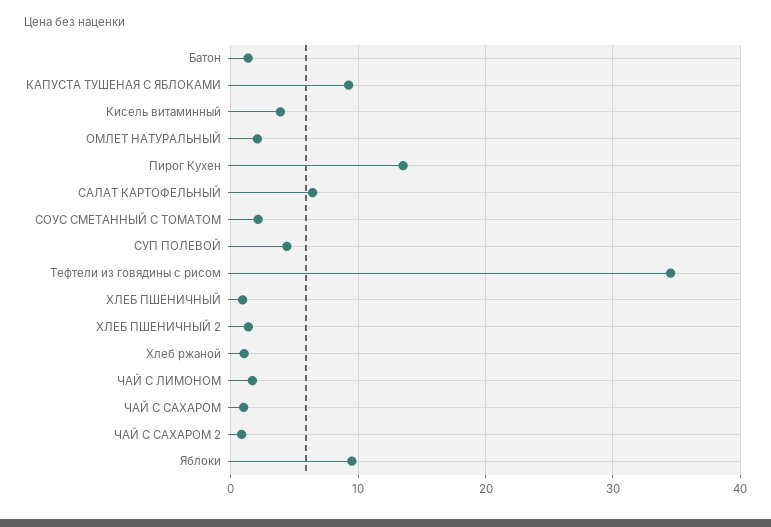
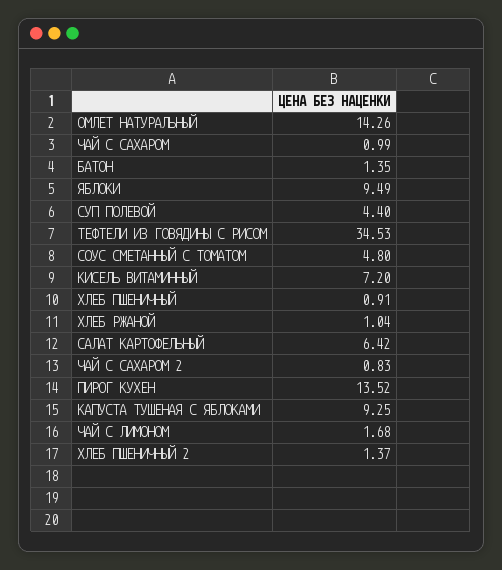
  {
    "Батон": 1.35,
    "КАПУСТА ТУШЕНАЯ С ЯБЛОКАМИ": 9.25,
-   "Кисель витаминный": 4,
+   "Кисель витаминный": 7.2,
-   "ОМЛЕТ НАТУРАЛЬНЫЙ": 2,
+   "ОМЛЕТ НАТУРАЛЬНЫЙ": 14.26,
    "Пирог Кухен": 13.52,
    "САЛАТ КАРТОФЕЛЬНЫЙ": 6.42,
-   "СОУС СМЕТАННЫЙ С ТОМАТОМ": 2,
+   "СОУС СМЕТАННЫЙ С ТОМАТОМ": 4.8,
    "СУП ПОЛЕВОЙ": 4.4,
    "Тефтели из говядины с рисом": 34.53,
    "ХЛЕБ ПШЕНИЧНЫЙ": 0.91,
    "ХЛЕБ ПШЕНИЧНЫЙ 2": 1.37,
    "Хлеб ржаной": 1.04,
    "ЧАЙ С ЛИМОНОМ": 1.68,
    "ЧАЙ С САХАРОМ": 0.99,
    "ЧАЙ С САХАРОМ 2": 0.83,
    "Яблоки": 9.49
  }

